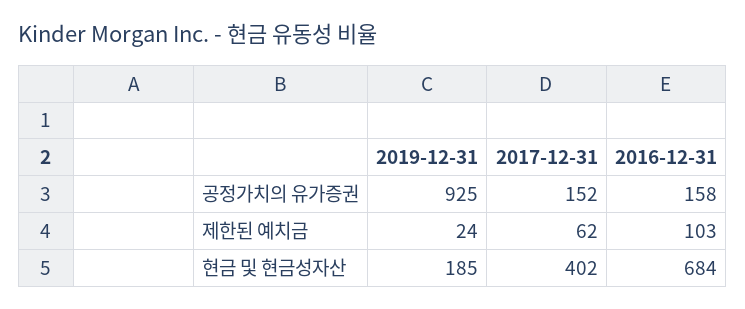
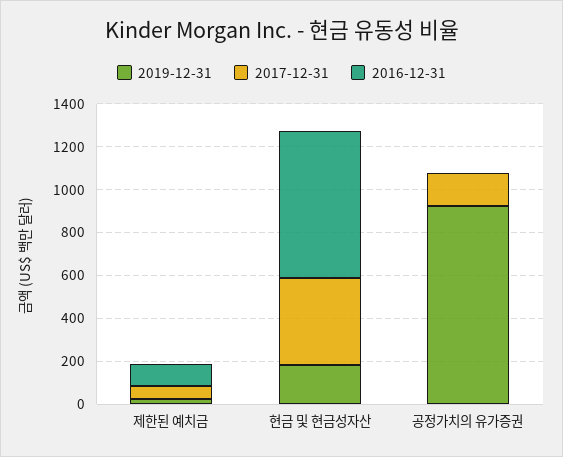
  {
    "2019-12-31": {
      "공정가치의 유가증권": 925,
      "제한된 예치금": 24,
      "현금 및 현금성자산": 185
    },
    "2017-12-31": {
      "공정가치의 유가증권": 152,
      "제한된 예치금": 62,
      "현금 및 현금성자산": 402
    },
    "2016-12-31": {
-     "공정가치의 유가증권": 158,
+     "공정가치의 유가증권": 0,
      "제한된 예치금": 103,
      "현금 및 현금성자산": 684
    }
  }

